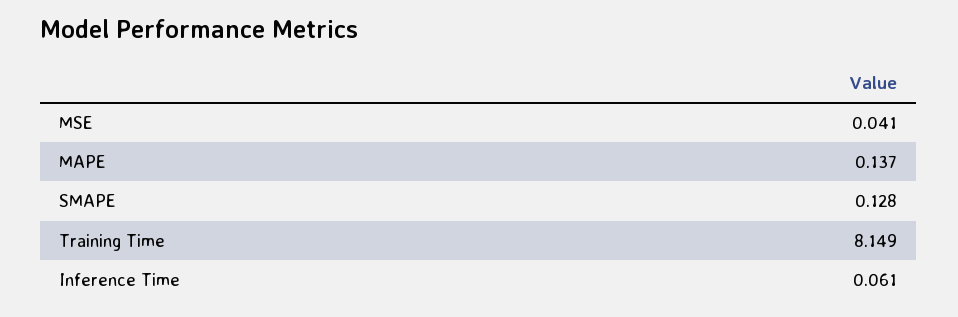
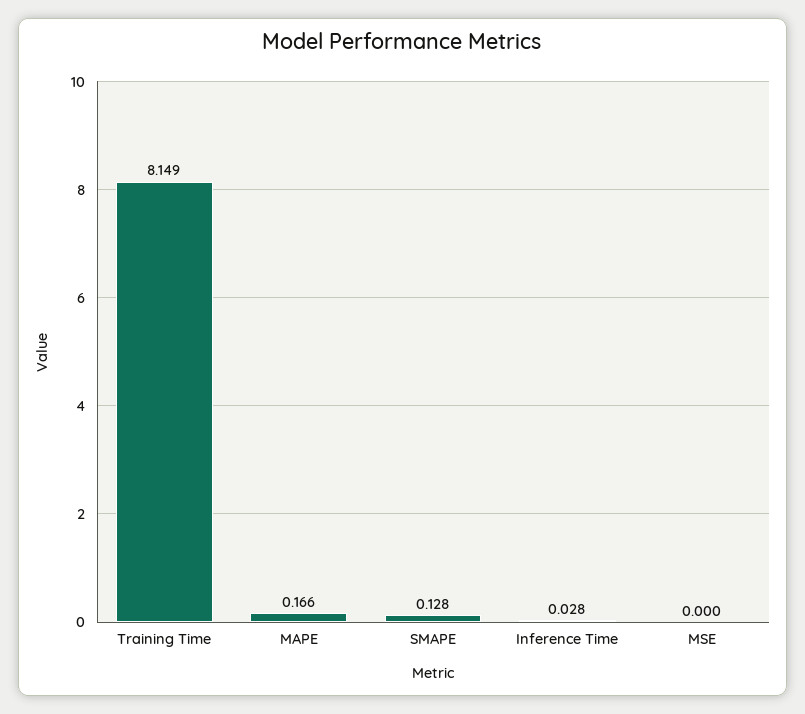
  {
-   "MSE": 0.041,
+   "MSE": 0,
-   "MAPE": 0.137,
+   "MAPE": 0.166,
    "SMAPE": 0.128,
    "Training Time": 8.149,
-   "Inference Time": 0.061
+   "Inference Time": 0.028
  }

